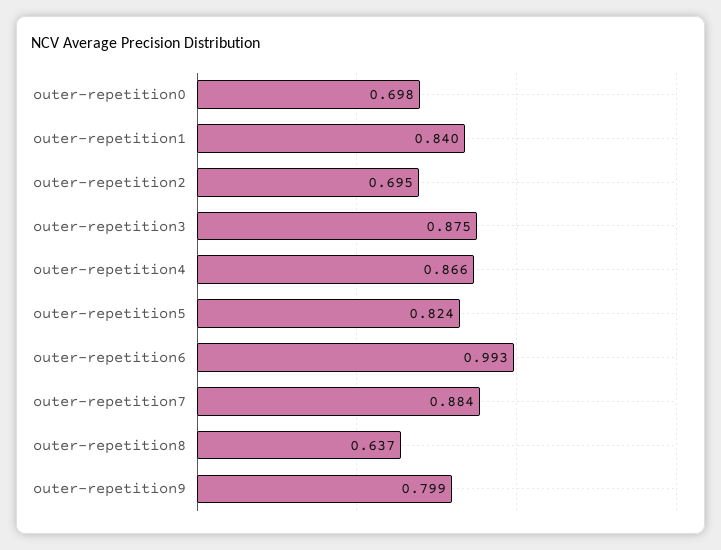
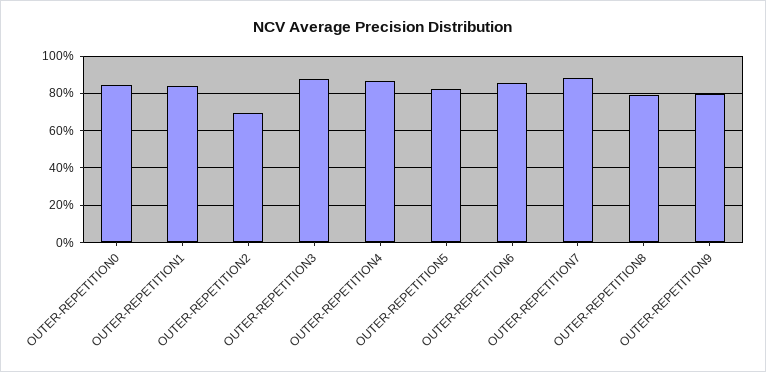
  {
-   "outer-repetition0": 0.698,
+   "outer-repetition0": 0.85,
    "outer-repetition1": 0.84,
    "outer-repetition2": 0.695,
    "outer-repetition3": 0.875,
    "outer-repetition4": 0.866,
    "outer-repetition5": 0.824,
-   "outer-repetition6": 0.993,
+   "outer-repetition6": 0.85,
    "outer-repetition7": 0.884,
-   "outer-repetition8": 0.637,
+   "outer-repetition8": 0.8,
    "outer-repetition9": 0.799
  }

